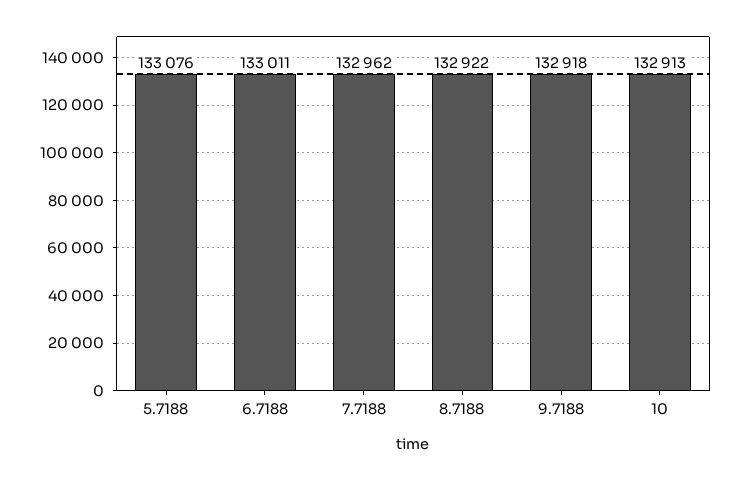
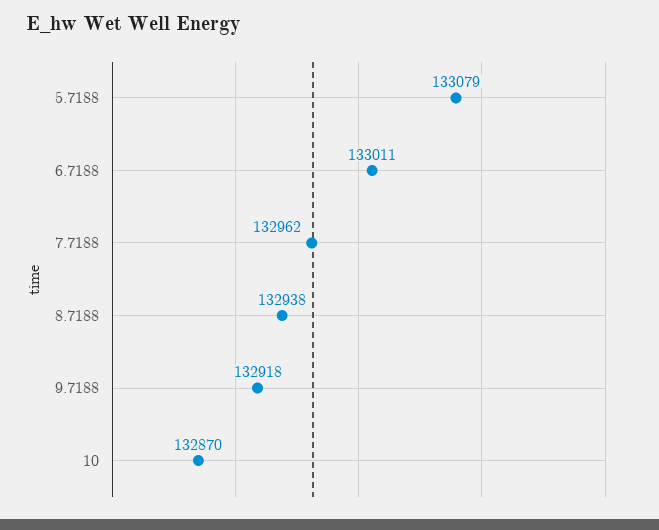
  {
-   "5.7188": 133076,
+   "5.7188": 133079,
    "6.7188": 133011,
    "7.7188": 132962,
-   "8.7188": 132922,
+   "8.7188": 132938,
    "9.7188": 132918,
-   "10": 132913
+   "10": 132870
  }

